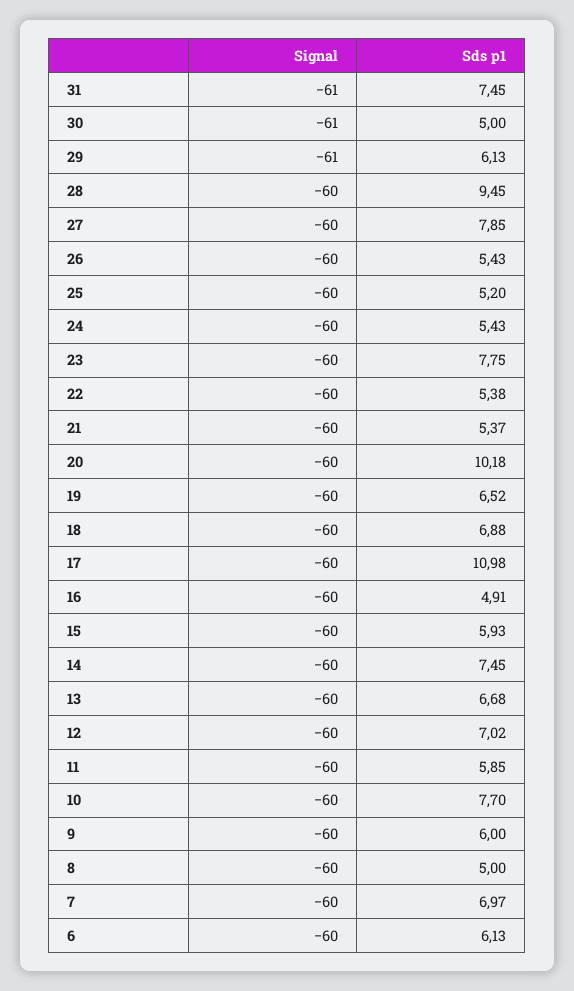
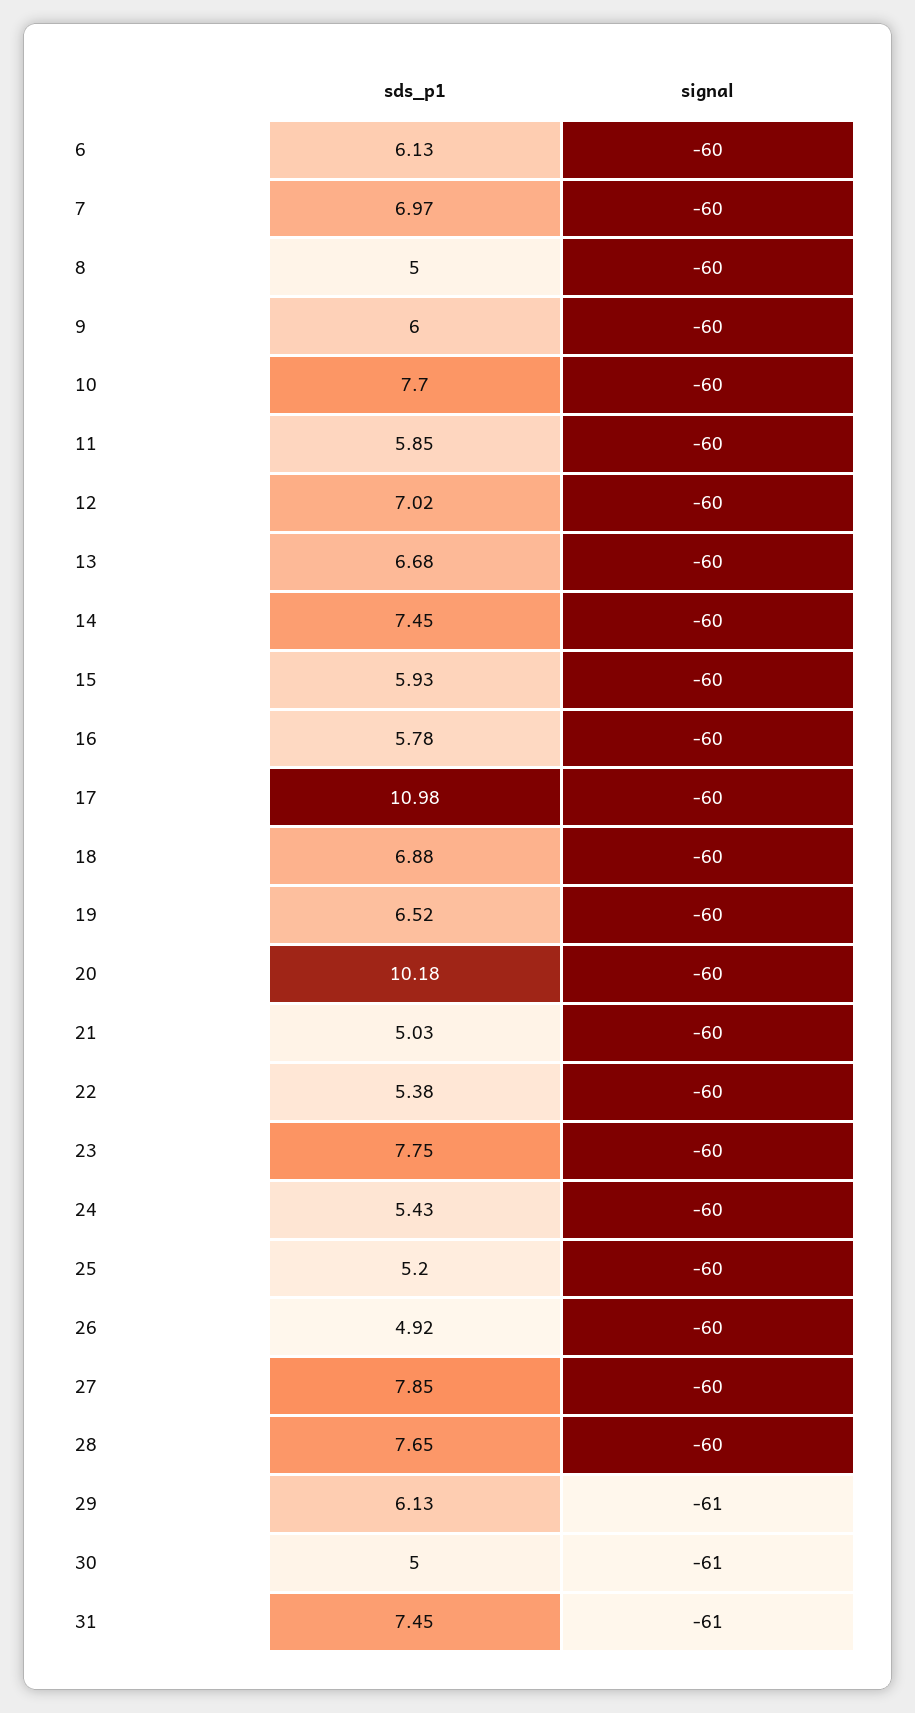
  {
    "Signal": {
      "31": -61,
      "30": -61,
      "29": -61,
      "28": -60,
      "27": -60,
      "26": -60,
      "25": -60,
      "24": -60,
      "23": -60,
      "22": -60,
      "21": -60,
      "20": -60,
      "19": -60,
      "18": -60,
      "17": -60,
      "16": -60,
      "15": -60,
      "14": -60,
      "13": -60,
      "12": -60,
      "11": -60,
      "10": -60,
      "9": -60,
      "8": -60,
      "7": -60,
      "6": -60
    },
    "Sds p1": {
      "31": 7.45,
      "30": 5,
      "29": 6.13,
-     "28": 9.45,
+     "28": 7.65,
      "27": 7.85,
-     "26": 5.43,
+     "26": 4.92,
      "25": 5.2,
      "24": 5.43,
      "23": 7.75,
      "22": 5.38,
-     "21": 5.37,
+     "21": 5.03,
      "20": 10.18,
      "19": 6.52,
      "18": 6.88,
      "17": 10.98,
-     "16": 4.91,
+     "16": 5.78,
      "15": 5.93,
      "14": 7.45,
      "13": 6.68,
      "12": 7.02,
      "11": 5.85,
      "10": 7.7,
      "9": 6,
      "8": 5,
      "7": 6.97,
      "6": 6.13
    }
  }

